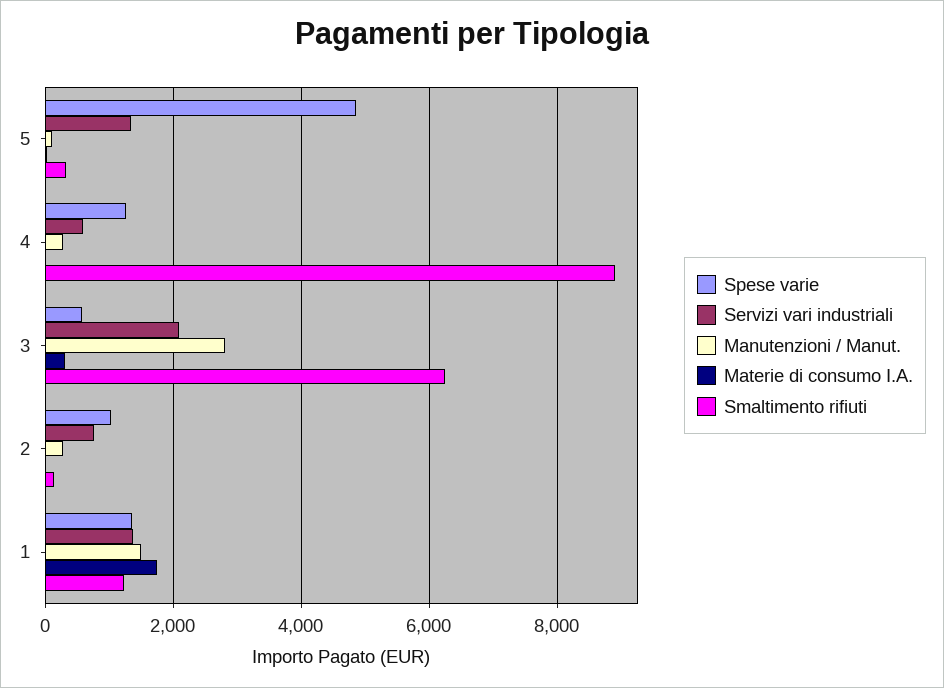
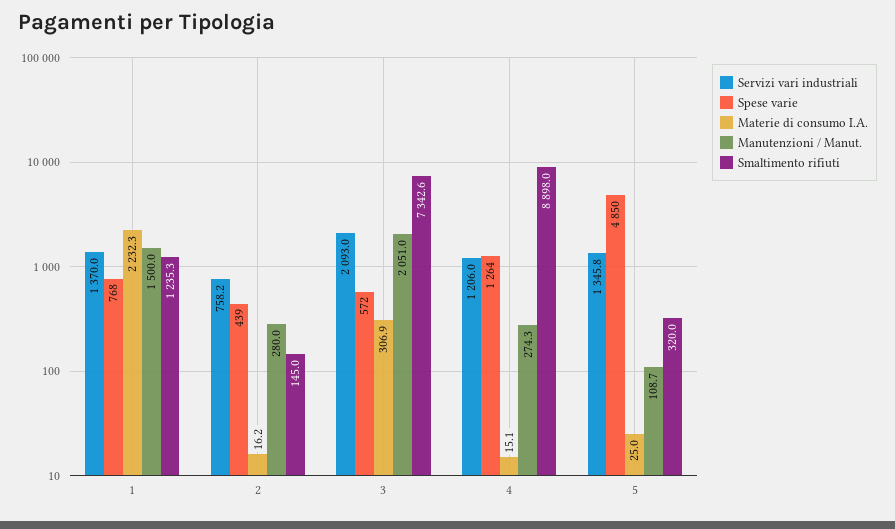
  {
    "Spese varie": {
      "5": 4850,
      "4": 1264,
      "3": 572,
-     "2": 1000,
+     "2": 439,
-     "1": 1400
+     "1": 768
    },
    "Servizi vari industriali": {
      "5": 1345.8,
-     "4": 600,
+     "4": 1206,
      "3": 2093,
      "2": 758.2,
      "1": 1370
    },
    "Manutenzioni / Manut.": {
      "5": 108.7,
      "4": 274.3,
-     "3": 2800,
+     "3": 2051,
      "2": 280,
      "1": 1500
    },
    "Materie di consumo I.A.": {
      "5": 25,
      "4": 15.1,
      "3": 306.9,
      "2": 16.2,
-     "1": 1800
+     "1": 2232.3
    },
    "Smaltimento rifiuti": {
      "5": 320,
      "4": 8898,
-     "3": 6200,
+     "3": 7342.6,
      "2": 145,
      "1": 1235.3
    }
  }

